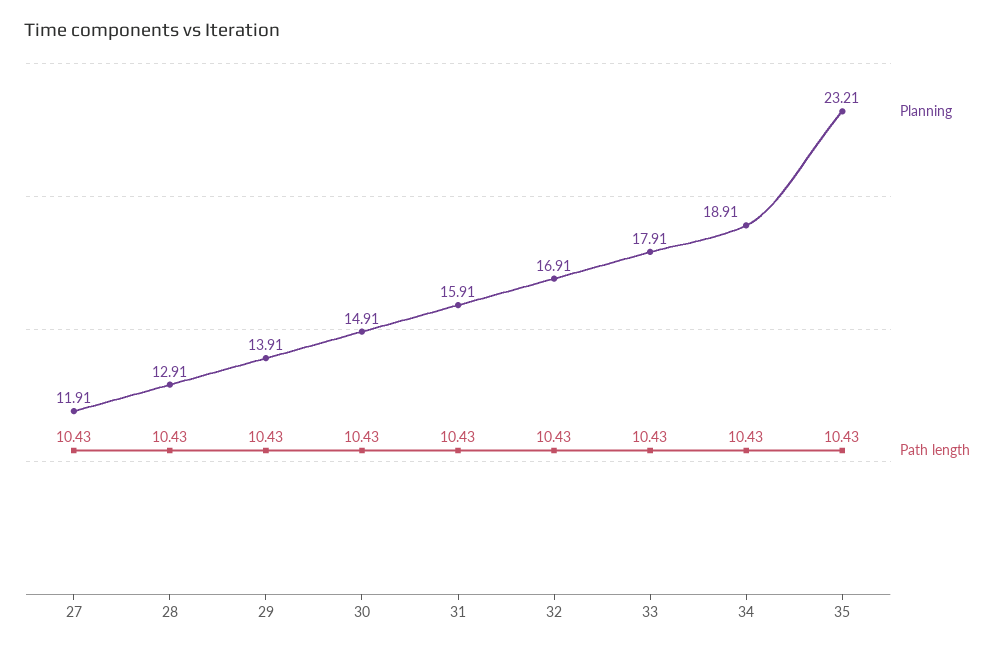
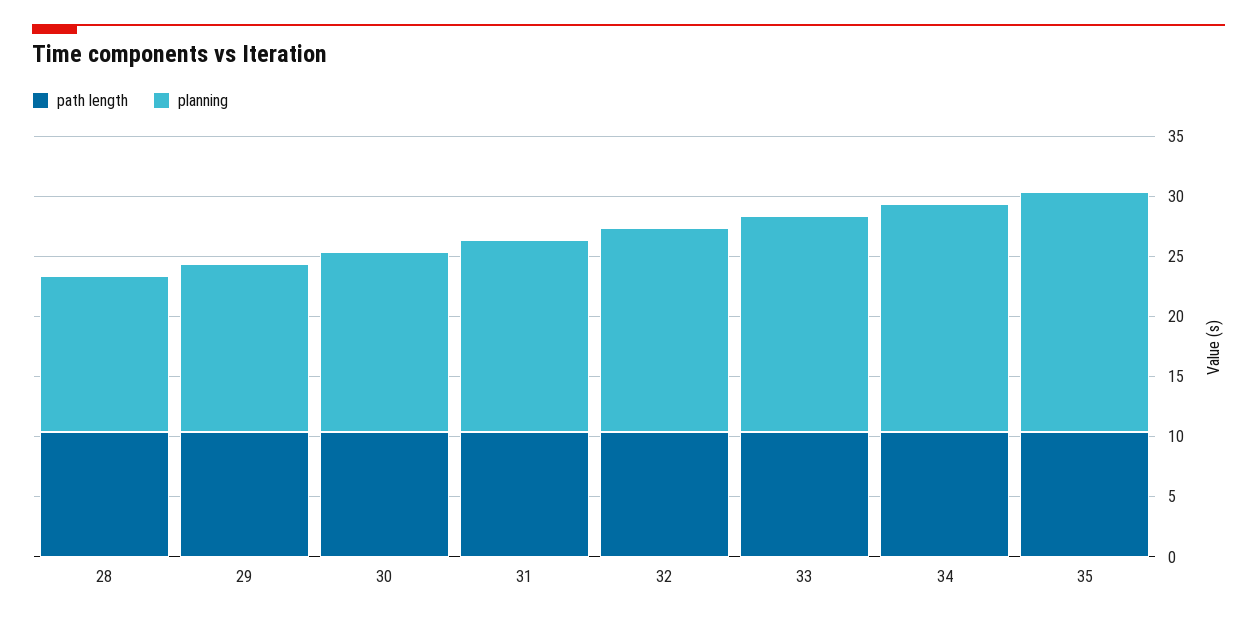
  {
    "Planning": {
-     "27": 11.91,
      "28": 12.91,
      "29": 13.91,
      "30": 14.91,
      "31": 15.91,
      "32": 16.91,
      "33": 17.91,
      "34": 18.91,
-     "35": 23.21
+     "35": 20
    },
    "Path length": {
-     "27": 10.43,
      "28": 10.43,
      "29": 10.43,
      "30": 10.43,
      "31": 10.43,
      "32": 10.43,
      "33": 10.43,
      "34": 10.43,
      "35": 10.43
    }
  }

